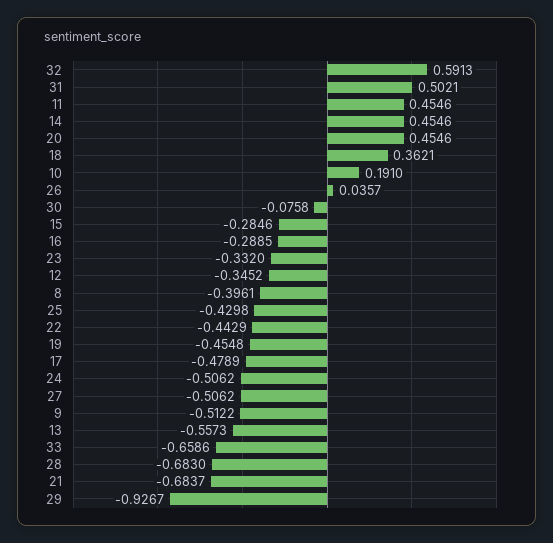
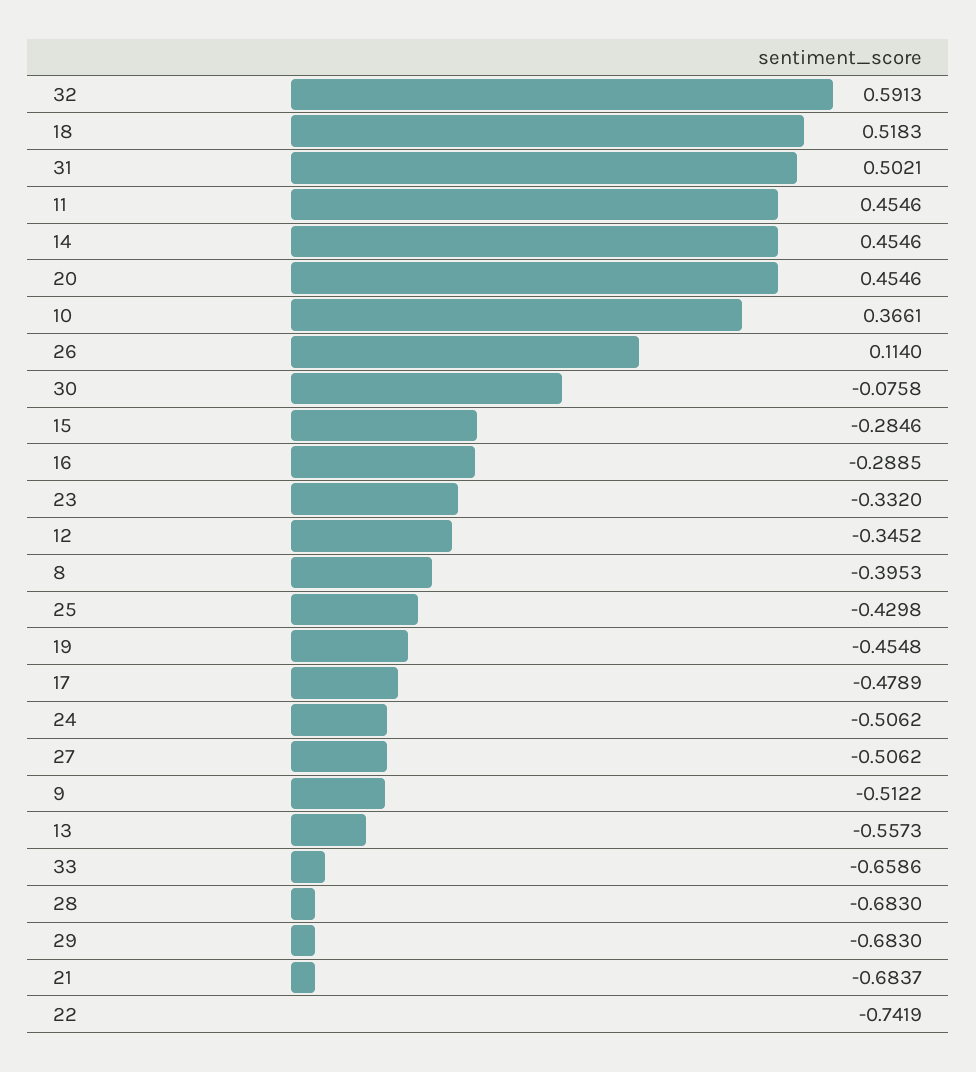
  {
    "32": 0.5913,
    "31": 0.5021,
    "11": 0.4546,
    "14": 0.4546,
    "20": 0.4546,
-   "18": 0.3621,
+   "18": 0.5183,
-   "10": 0.191,
+   "10": 0.3661,
-   "26": 0.0357,
+   "26": 0.114,
    "30": -0.0758,
    "15": -0.2846,
    "16": -0.2885,
    "23": -0.332,
    "12": -0.3452,
-   "8": -0.3961,
+   "8": -0.3953,
    "25": -0.4298,
-   "22": -0.4429,
+   "22": -0.7419,
    "19": -0.4548,
    "17": -0.4789,
    "24": -0.5062,
    "27": -0.5062,
    "9": -0.5122,
    "13": -0.5573,
    "33": -0.6586,
    "28": -0.683,
    "21": -0.6837,
-   "29": -0.9267
+   "29": -0.683
  }

